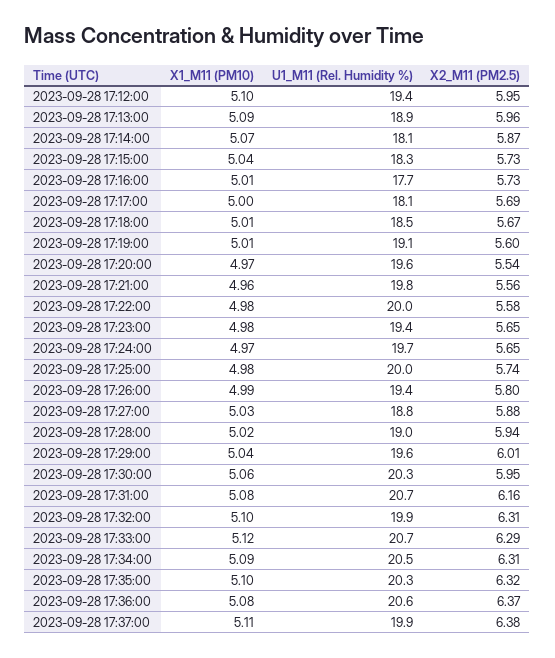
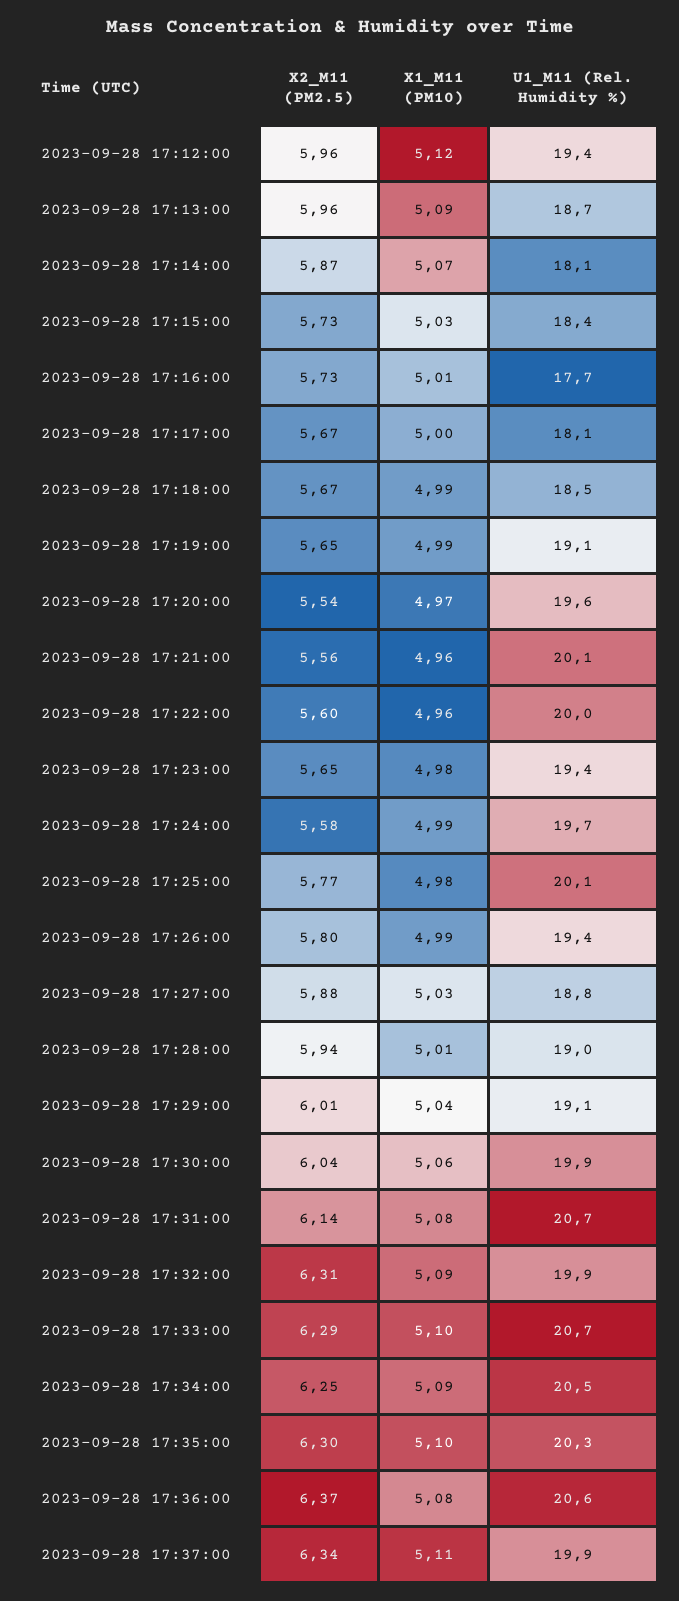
  {
    "X1_M11 (PM10)": {
-     "2023-09-28 17:12:00": 5.1,
+     "2023-09-28 17:12:00": 5.12,
      "2023-09-28 17:13:00": 5.09,
      "2023-09-28 17:14:00": 5.07,
-     "2023-09-28 17:15:00": 5.04,
+     "2023-09-28 17:15:00": 5.03,
      "2023-09-28 17:16:00": 5.01,
      "2023-09-28 17:17:00": 5,
-     "2023-09-28 17:18:00": 5.01,
+     "2023-09-28 17:18:00": 4.99,
-     "2023-09-28 17:19:00": 5.01,
+     "2023-09-28 17:19:00": 4.99,
      "2023-09-28 17:20:00": 4.97,
      "2023-09-28 17:21:00": 4.96,
-     "2023-09-28 17:22:00": 4.98,
+     "2023-09-28 17:22:00": 4.96,
      "2023-09-28 17:23:00": 4.98,
-     "2023-09-28 17:24:00": 4.97,
+     "2023-09-28 17:24:00": 4.99,
      "2023-09-28 17:25:00": 4.98,
      "2023-09-28 17:26:00": 4.99,
      "2023-09-28 17:27:00": 5.03,
-     "2023-09-28 17:28:00": 5.02,
+     "2023-09-28 17:28:00": 5.01,
      "2023-09-28 17:29:00": 5.04,
      "2023-09-28 17:30:00": 5.06,
      "2023-09-28 17:31:00": 5.08,
-     "2023-09-28 17:32:00": 5.1,
+     "2023-09-28 17:32:00": 5.09,
-     "2023-09-28 17:33:00": 5.12,
+     "2023-09-28 17:33:00": 5.1,
      "2023-09-28 17:34:00": 5.09,
      "2023-09-28 17:35:00": 5.1,
      "2023-09-28 17:36:00": 5.08,
      "2023-09-28 17:37:00": 5.11
    },
    "U1_M11 (Rel. Humidity %)": {
      "2023-09-28 17:12:00": 19.4,
-     "2023-09-28 17:13:00": 18.9,
+     "2023-09-28 17:13:00": 18.7,
      "2023-09-28 17:14:00": 18.1,
-     "2023-09-28 17:15:00": 18.3,
+     "2023-09-28 17:15:00": 18.4,
      "2023-09-28 17:16:00": 17.7,
      "2023-09-28 17:17:00": 18.1,
      "2023-09-28 17:18:00": 18.5,
      "2023-09-28 17:19:00": 19.1,
      "2023-09-28 17:20:00": 19.6,
-     "2023-09-28 17:21:00": 19.8,
+     "2023-09-28 17:21:00": 20.1,
      "2023-09-28 17:22:00": 20,
      "2023-09-28 17:23:00": 19.4,
      "2023-09-28 17:24:00": 19.7,
-     "2023-09-28 17:25:00": 20,
+     "2023-09-28 17:25:00": 20.1,
      "2023-09-28 17:26:00": 19.4,
      "2023-09-28 17:27:00": 18.8,
      "2023-09-28 17:28:00": 19,
-     "2023-09-28 17:29:00": 19.6,
+     "2023-09-28 17:29:00": 19.1,
-     "2023-09-28 17:30:00": 20.3,
+     "2023-09-28 17:30:00": 19.9,
      "2023-09-28 17:31:00": 20.7,
      "2023-09-28 17:32:00": 19.9,
      "2023-09-28 17:33:00": 20.7,
      "2023-09-28 17:34:00": 20.5,
      "2023-09-28 17:35:00": 20.3,
      "2023-09-28 17:36:00": 20.6,
      "2023-09-28 17:37:00": 19.9
    },
    "X2_M11 (PM2.5)": {
-     "2023-09-28 17:12:00": 5.95,
+     "2023-09-28 17:12:00": 5.96,
      "2023-09-28 17:13:00": 5.96,
      "2023-09-28 17:14:00": 5.87,
      "2023-09-28 17:15:00": 5.73,
      "2023-09-28 17:16:00": 5.73,
-     "2023-09-28 17:17:00": 5.69,
+     "2023-09-28 17:17:00": 5.67,
      "2023-09-28 17:18:00": 5.67,
-     "2023-09-28 17:19:00": 5.6,
+     "2023-09-28 17:19:00": 5.65,
      "2023-09-28 17:20:00": 5.54,
      "2023-09-28 17:21:00": 5.56,
-     "2023-09-28 17:22:00": 5.58,
+     "2023-09-28 17:22:00": 5.6,
      "2023-09-28 17:23:00": 5.65,
-     "2023-09-28 17:24:00": 5.65,
+     "2023-09-28 17:24:00": 5.58,
-     "2023-09-28 17:25:00": 5.74,
+     "2023-09-28 17:25:00": 5.77,
      "2023-09-28 17:26:00": 5.8,
      "2023-09-28 17:27:00": 5.88,
      "2023-09-28 17:28:00": 5.94,
      "2023-09-28 17:29:00": 6.01,
-     "2023-09-28 17:30:00": 5.95,
+     "2023-09-28 17:30:00": 6.04,
-     "2023-09-28 17:31:00": 6.16,
+     "2023-09-28 17:31:00": 6.14,
      "2023-09-28 17:32:00": 6.31,
      "2023-09-28 17:33:00": 6.29,
-     "2023-09-28 17:34:00": 6.31,
+     "2023-09-28 17:34:00": 6.25,
-     "2023-09-28 17:35:00": 6.32,
+     "2023-09-28 17:35:00": 6.3,
      "2023-09-28 17:36:00": 6.37,
-     "2023-09-28 17:37:00": 6.38
+     "2023-09-28 17:37:00": 6.34
    }
  }

